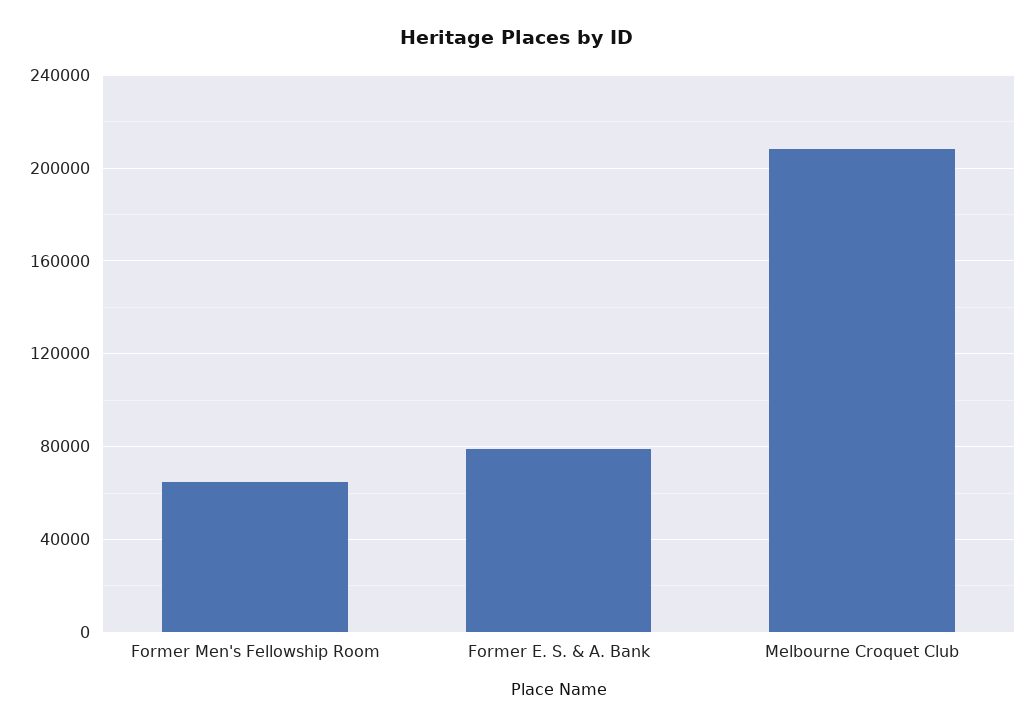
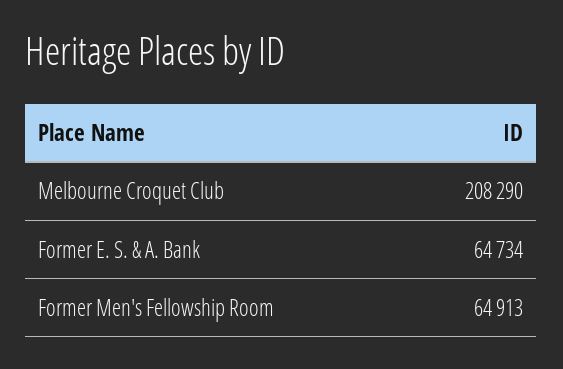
  {
    "Former Men's Fellowship Room": 64913,
-   "Former E. S. & A. Bank": 80000,
+   "Former E. S. & A. Bank": 64734,
    "Melbourne Croquet Club": 208290
  }

